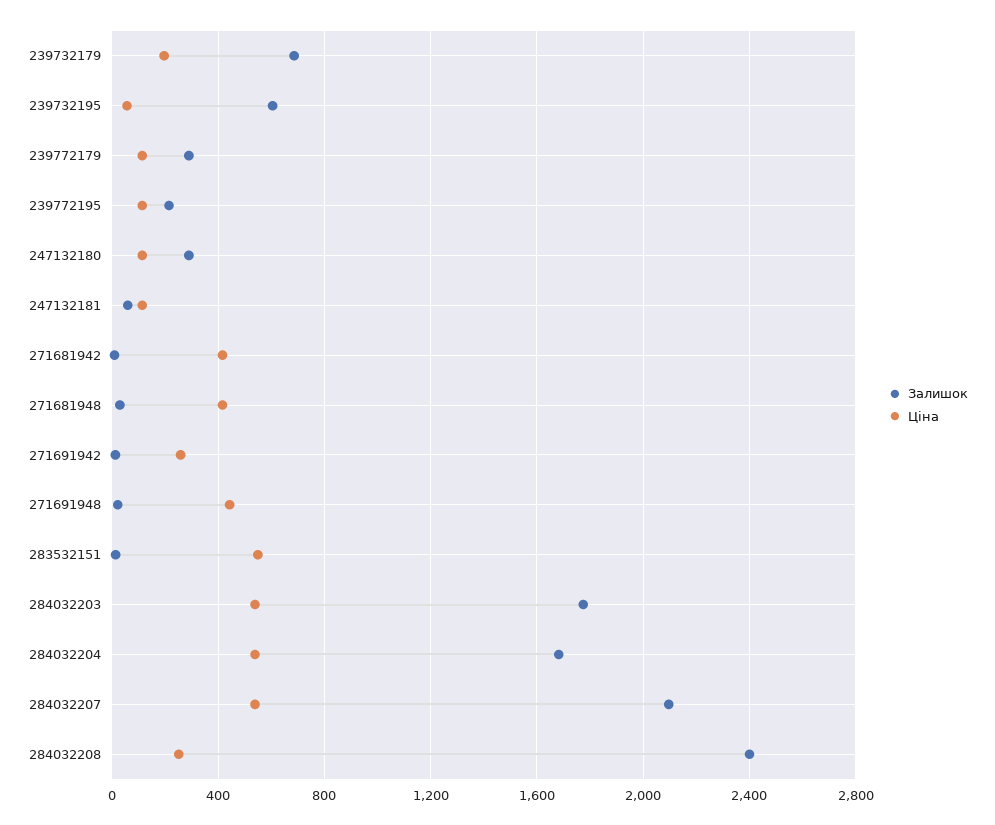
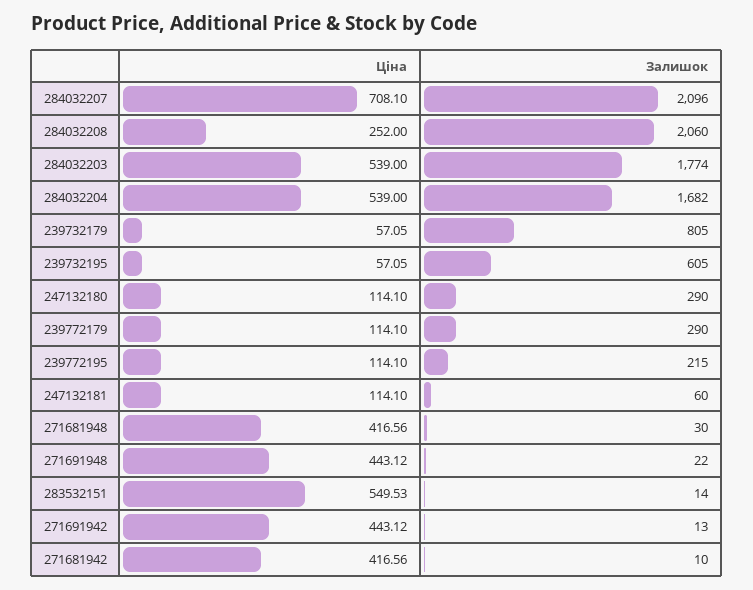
  {
    "Залишок": {
-     "239732179": 700,
+     "239732179": 805,
      "239732195": 605,
      "239772179": 290,
      "239772195": 215,
      "247132180": 290,
      "247132181": 60,
      "271681942": 10,
      "271681948": 30,
      "271691942": 13,
      "271691948": 22,
      "283532151": 14,
      "284032203": 1774,
      "284032204": 1682,
      "284032207": 2096,
-     "284032208": 2400
+     "284032208": 2060
    },
    "Ціна": {
-     "239732179": 200,
+     "239732179": 57.05,
      "239732195": 57.05,
      "239772179": 114.1,
      "239772195": 114.1,
      "247132180": 114.1,
      "247132181": 114.1,
      "271681942": 416.56,
      "271681948": 416.56,
-     "271691942": 250,
+     "271691942": 443.12,
      "271691948": 443.12,
      "283532151": 549.53,
      "284032203": 539,
      "284032204": 539,
-     "284032207": 550,
+     "284032207": 708.1,
      "284032208": 252
    }
  }

